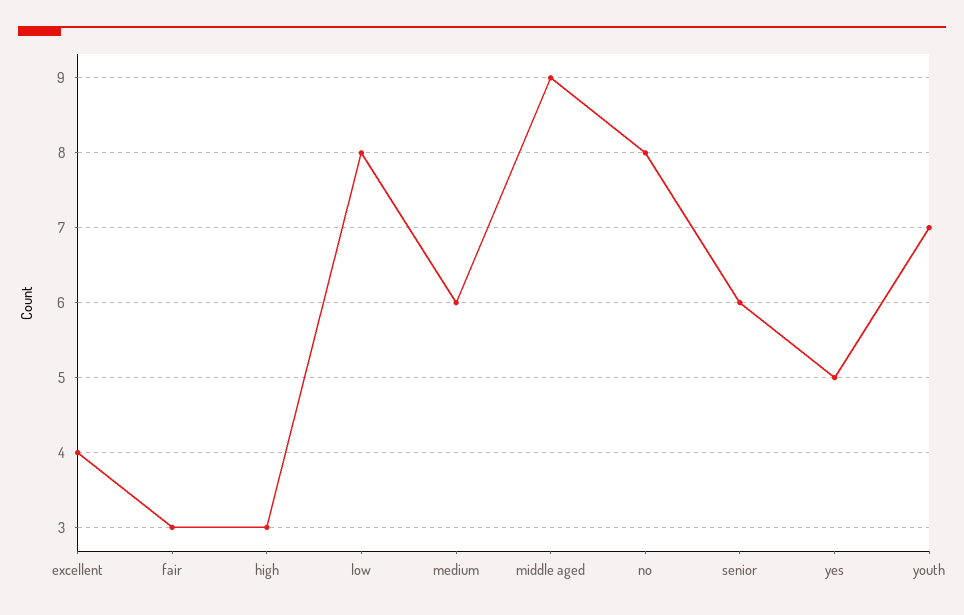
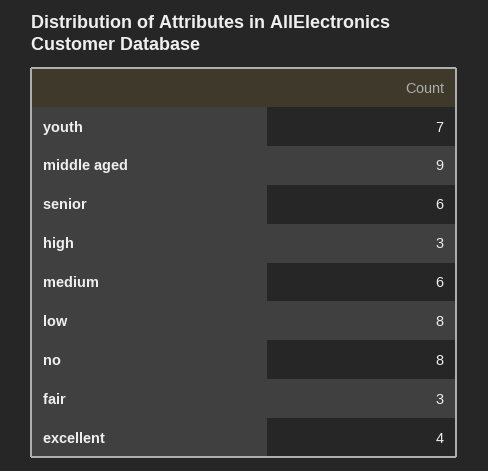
  {
    "excellent": 4,
    "fair": 3,
    "high": 3,
    "low": 8,
    "medium": 6,
    "middle aged": 9,
    "no": 8,
    "senior": 6,
-   "yes": 5,
    "youth": 7
  }

